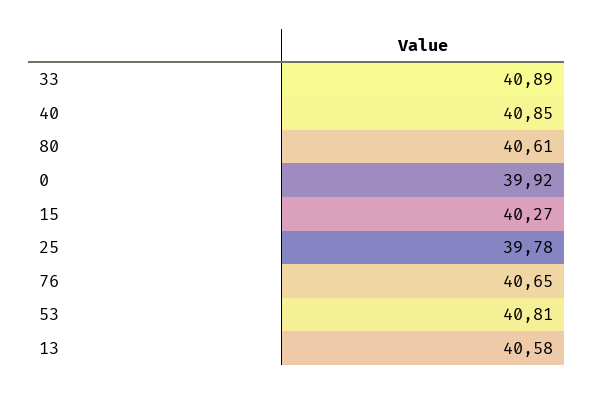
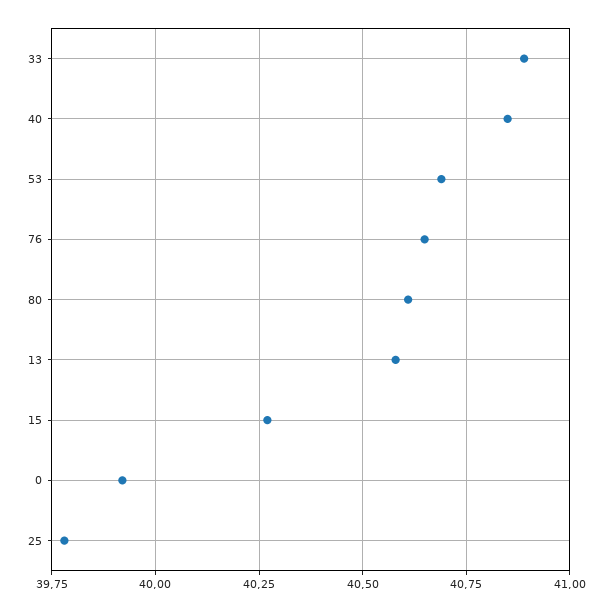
  {
    "33": 40.89,
    "40": 40.85,
    "80": 40.61,
    "0": 39.92,
    "15": 40.27,
    "25": 39.78,
    "76": 40.65,
-   "53": 40.81,
+   "53": 40.7,
    "13": 40.58
  }

